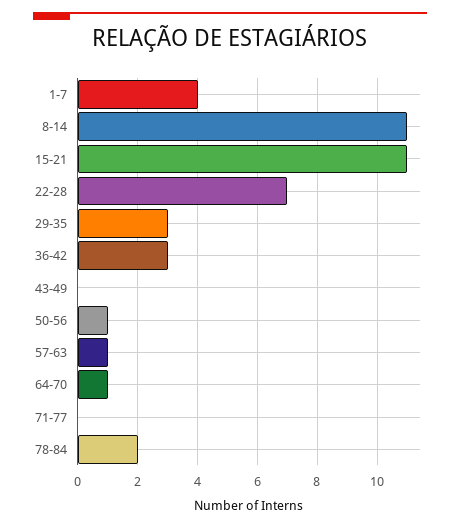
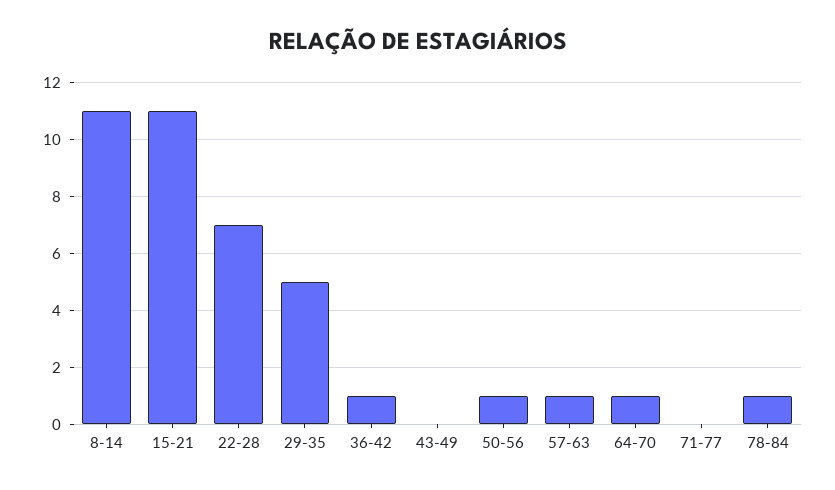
  {
-   "1-7": 4,
    "8-14": 11,
    "15-21": 11,
    "22-28": 7,
-   "29-35": 3,
+   "29-35": 5,
-   "36-42": 3,
+   "36-42": 1,
    "43-49": 0,
    "50-56": 1,
    "57-63": 1,
    "64-70": 1,
    "71-77": 0,
-   "78-84": 2
+   "78-84": 1
  }

